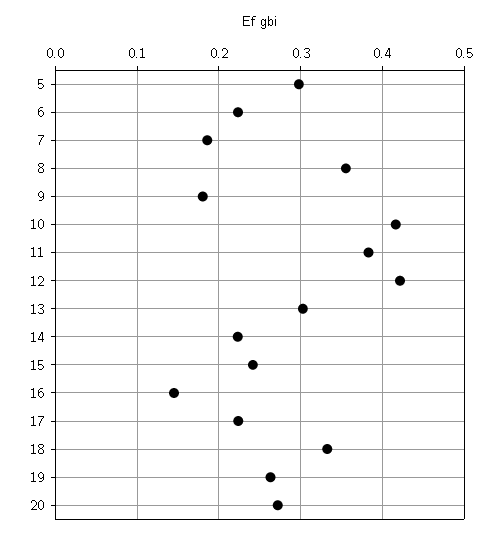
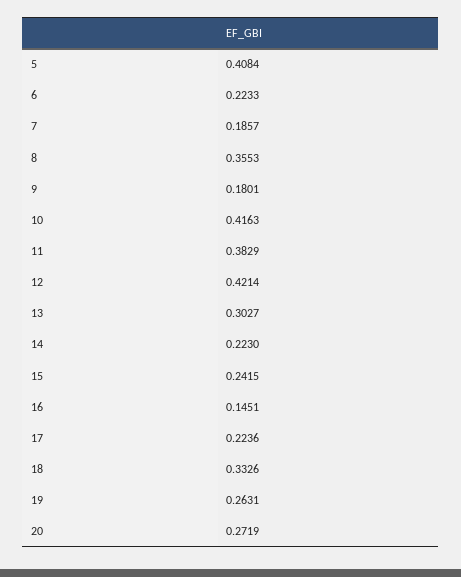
  {
-   "5": 0.3,
+   "5": 0.4084,
    "6": 0.2233,
    "7": 0.1857,
    "8": 0.3553,
    "9": 0.1801,
    "10": 0.4163,
    "11": 0.3829,
    "12": 0.4214,
    "13": 0.3027,
    "14": 0.223,
    "15": 0.2415,
    "16": 0.1451,
    "17": 0.2236,
    "18": 0.3326,
    "19": 0.2631,
    "20": 0.2719
  }

